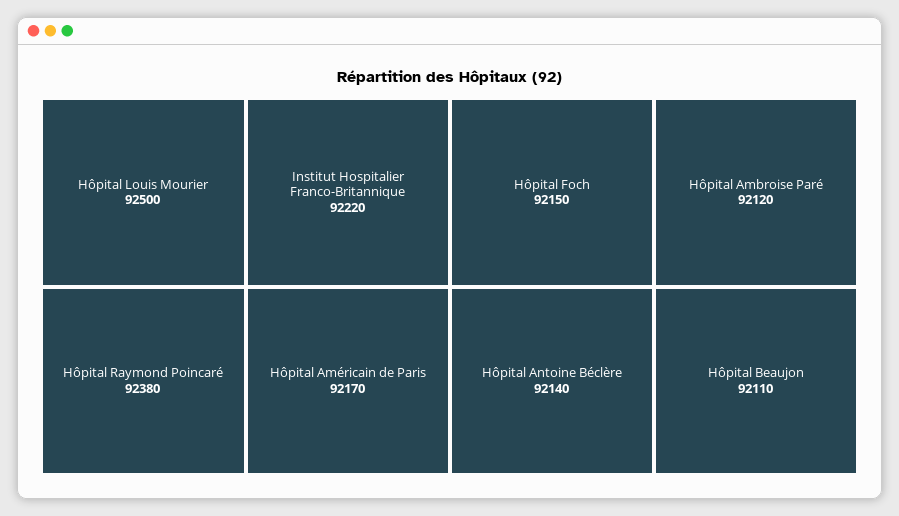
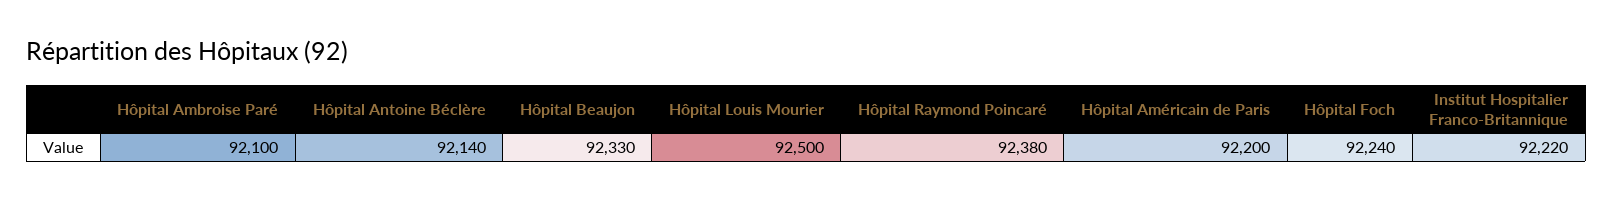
  {
    "Hôpital Louis Mourier": 92500,
    "Hôpital Raymond Poincaré": 92380,
    "Institut Hospitalier Franco-Britannique": 92220,
-   "Hôpital Américain de Paris": 92170,
+   "Hôpital Américain de Paris": 92200,
-   "Hôpital Foch": 92150,
+   "Hôpital Foch": 92240,
    "Hôpital Antoine Béclère": 92140,
-   "Hôpital Ambroise Paré": 92120,
+   "Hôpital Ambroise Paré": 92100,
-   "Hôpital Beaujon": 92110
+   "Hôpital Beaujon": 92330
  }

